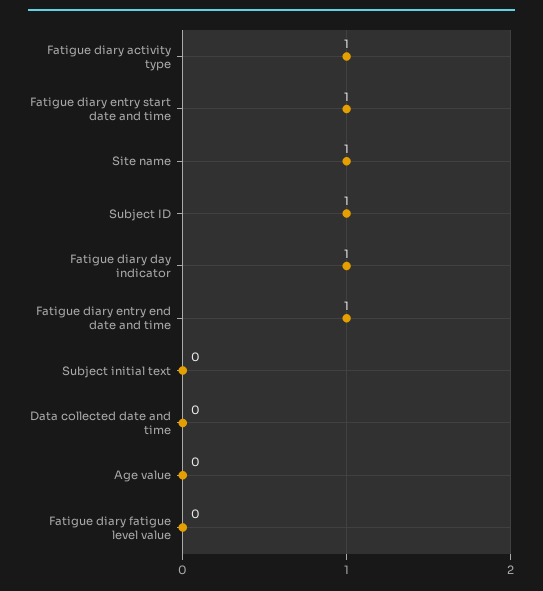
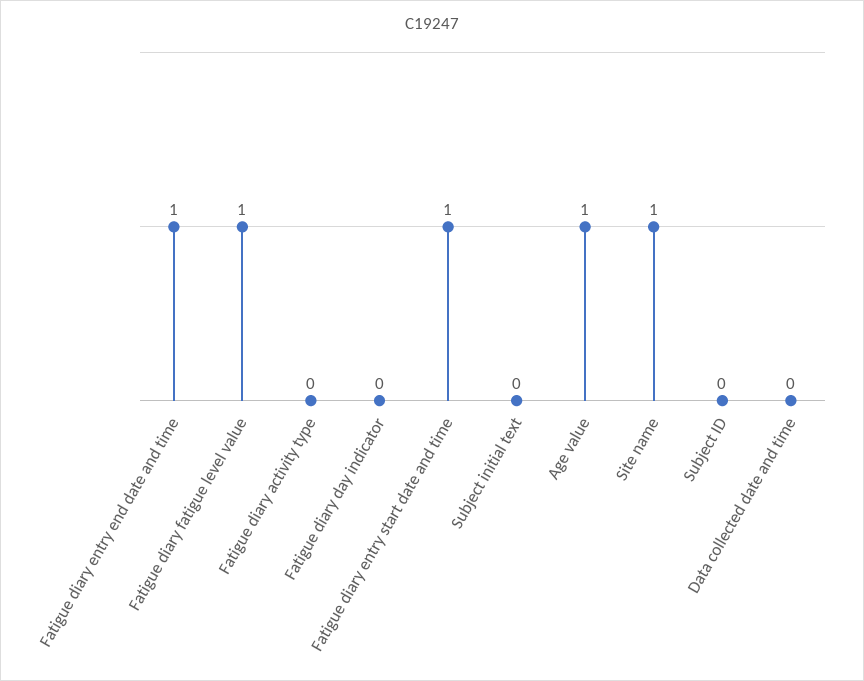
  {
-   "Fatigue diary activity type": 1,
+   "Fatigue diary activity type": 0,
    "Fatigue diary entry start date and time": 1,
    "Site name": 1,
-   "Subject ID": 1,
+   "Subject ID": 0,
-   "Fatigue diary day indicator": 1,
+   "Fatigue diary day indicator": 0,
    "Fatigue diary entry end date and time": 1,
    "Subject initial text": 0,
    "Data collected date and time": 0,
-   "Age value": 0,
+   "Age value": 1,
-   "Fatigue diary fatigue level value": 0
+   "Fatigue diary fatigue level value": 1
  }

